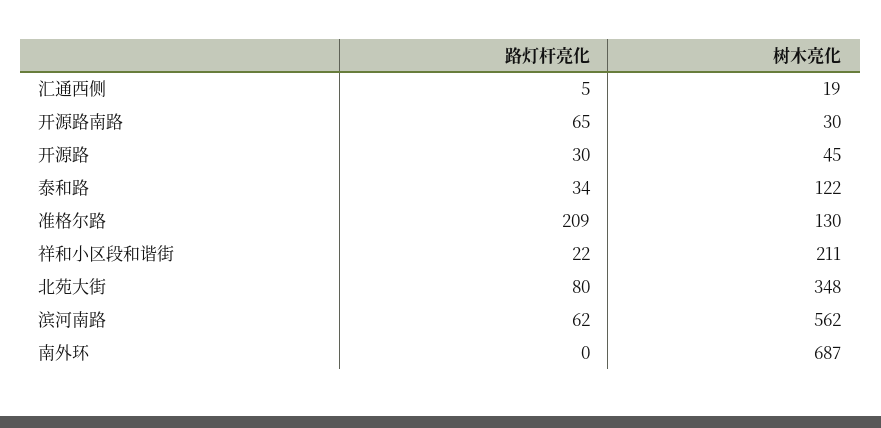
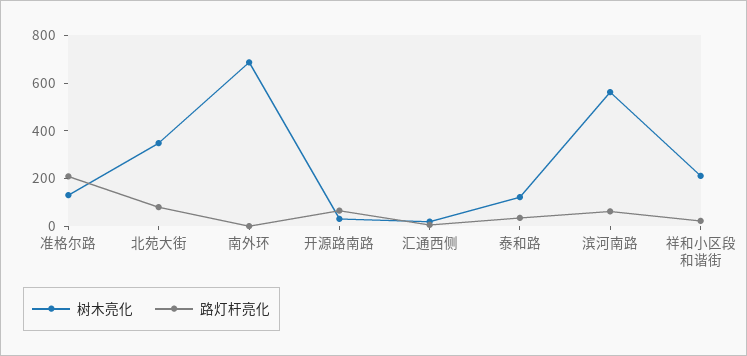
  {
    "路灯杆亮化": {
      "汇通西侧": 5,
      "开源路南路": 65,
-     "开源路": 30,
      "泰和路": 34,
      "准格尔路": 209,
      "祥和小区段和谐街": 22,
      "北苑大街": 80,
      "滨河南路": 62,
      "南外环": 0
    },
    "树木亮化": {
      "汇通西侧": 19,
      "开源路南路": 30,
-     "开源路": 45,
      "泰和路": 122,
      "准格尔路": 130,
      "祥和小区段和谐街": 211,
      "北苑大街": 348,
      "滨河南路": 562,
      "南外环": 687
    }
  }

